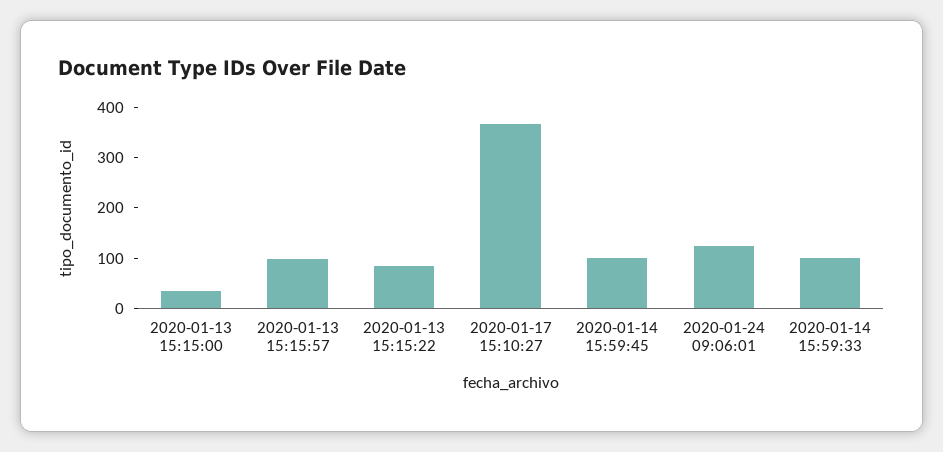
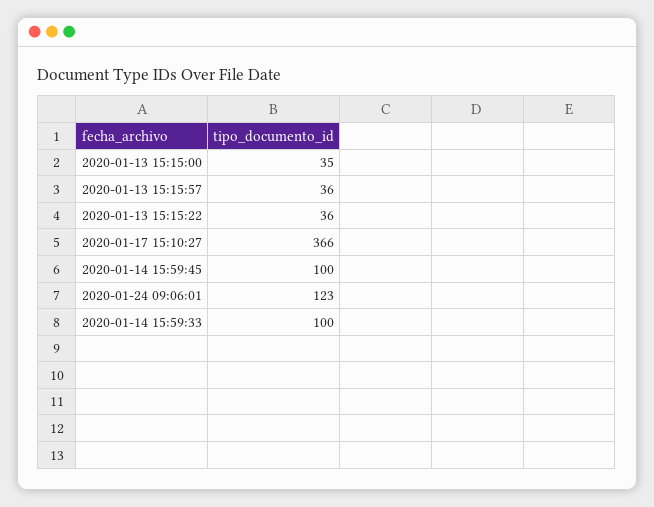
  {
    "2020-01-13 15:15:00": 35,
-   "2020-01-13 15:15:57": 100,
+   "2020-01-13 15:15:57": 36,
-   "2020-01-13 15:15:22": 80,
+   "2020-01-13 15:15:22": 36,
    "2020-01-17 15:10:27": 366,
    "2020-01-14 15:59:45": 100,
    "2020-01-24 09:06:01": 123,
    "2020-01-14 15:59:33": 100
  }

